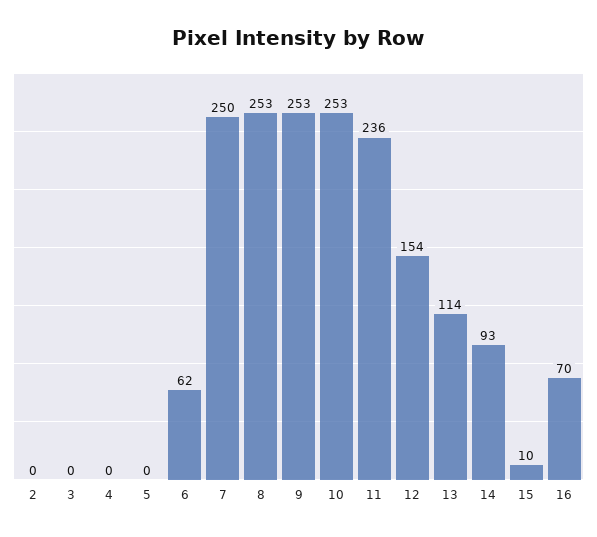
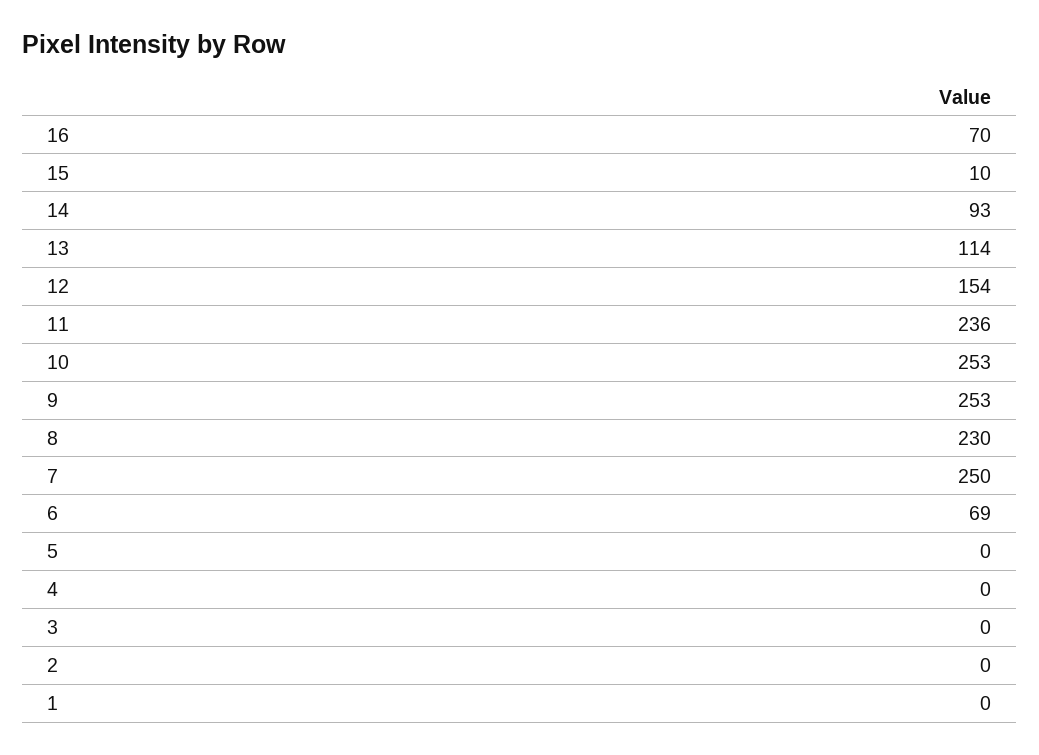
  {
    "2": 0,
    "3": 0,
    "4": 0,
    "5": 0,
-   "6": 62,
+   "6": 69,
    "7": 250,
-   "8": 253,
+   "8": 230,
    "9": 253,
    "10": 253,
    "11": 236,
    "12": 154,
    "13": 114,
    "14": 93,
    "15": 10,
-   "16": 70
+   "16": 70,
+   "1": 0
  }

